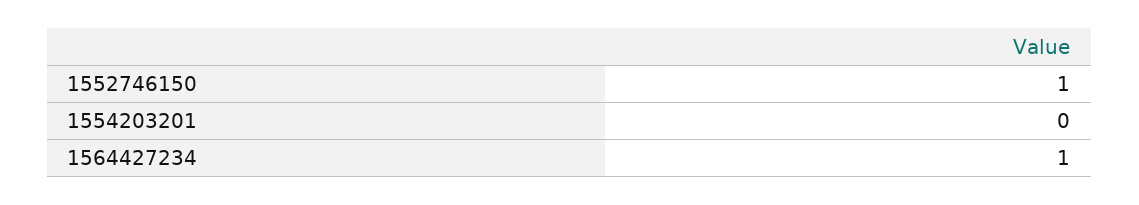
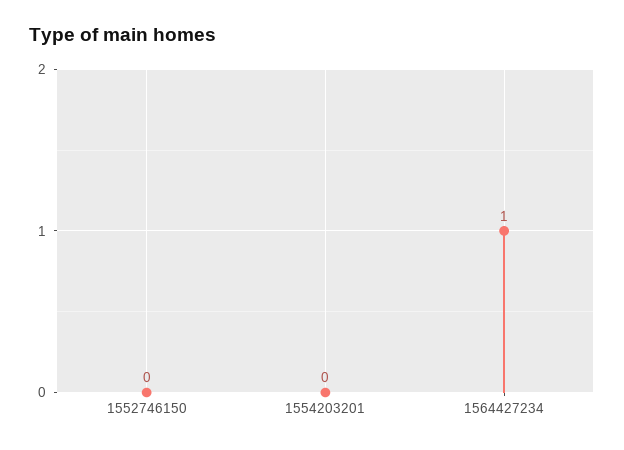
  {
-   "1552746150": 1,
+   "1552746150": 0,
    "1554203201": 0,
    "1564427234": 1
  }

